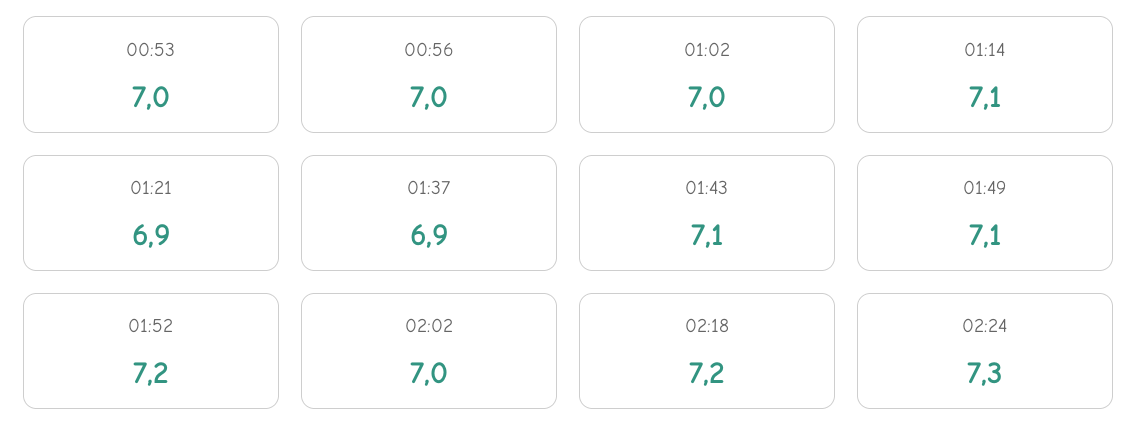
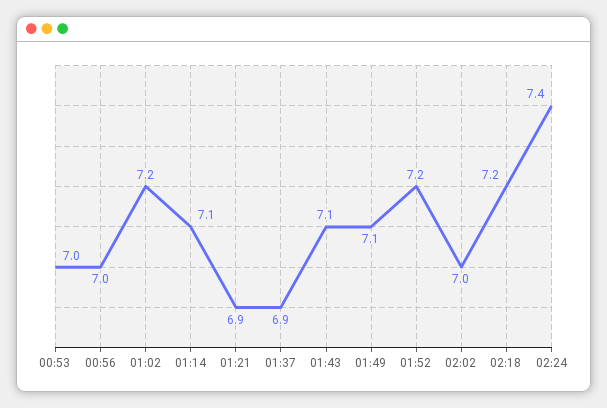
  {
    "00:53": 7,
    "00:56": 7,
-   "01:02": 7,
+   "01:02": 7.2,
    "01:14": 7.1,
    "01:21": 6.9,
    "01:37": 6.9,
    "01:43": 7.1,
    "01:49": 7.1,
    "01:52": 7.2,
    "02:02": 7,
    "02:18": 7.2,
-   "02:24": 7.3
+   "02:24": 7.4
  }

